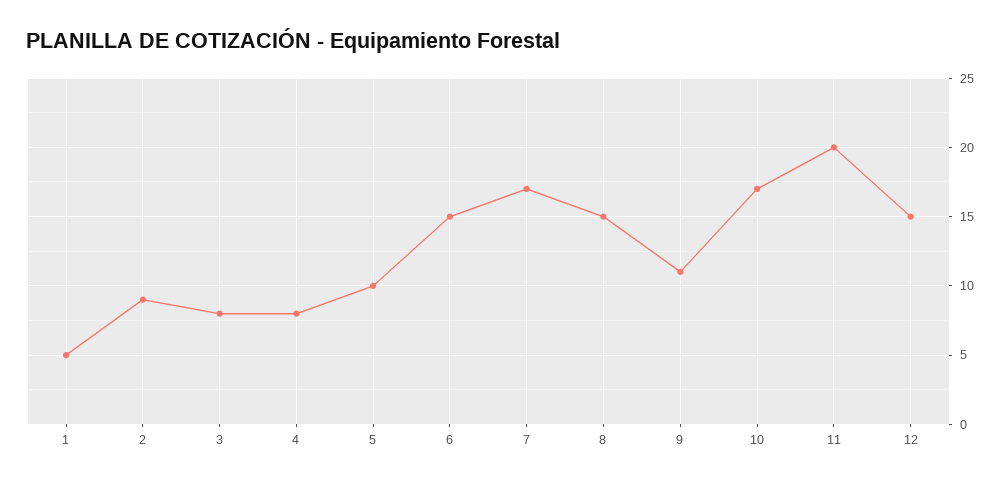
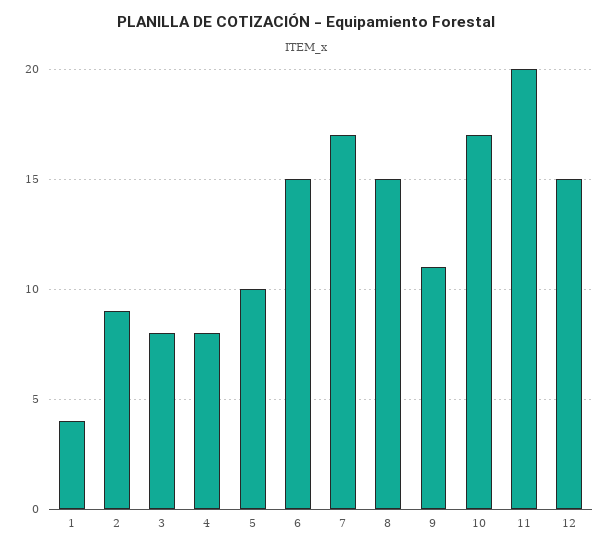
  {
-   "1": 5,
+   "1": 4,
    "2": 9,
    "3": 8,
    "4": 8,
    "5": 10,
    "6": 15,
    "7": 17,
    "8": 15,
    "9": 11,
    "10": 17,
    "11": 20,
    "12": 15
  }

